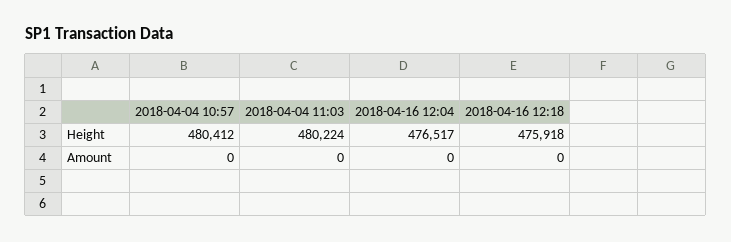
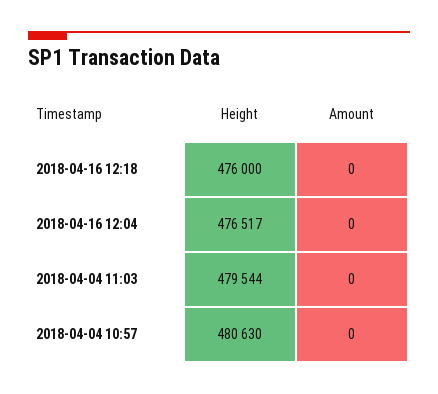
  {
    "2018-04-04 10:57": {
-     "Height": 480412,
+     "Height": 480630,
      "Amount": 0
    },
    "2018-04-04 11:03": {
-     "Height": 480224,
+     "Height": 479544,
      "Amount": 0
    },
    "2018-04-16 12:04": {
      "Height": 476517,
      "Amount": 0
    },
    "2018-04-16 12:18": {
-     "Height": 475918,
+     "Height": 476000,
      "Amount": 0
    }
  }

